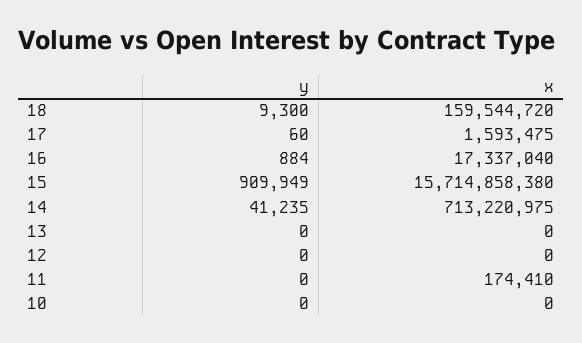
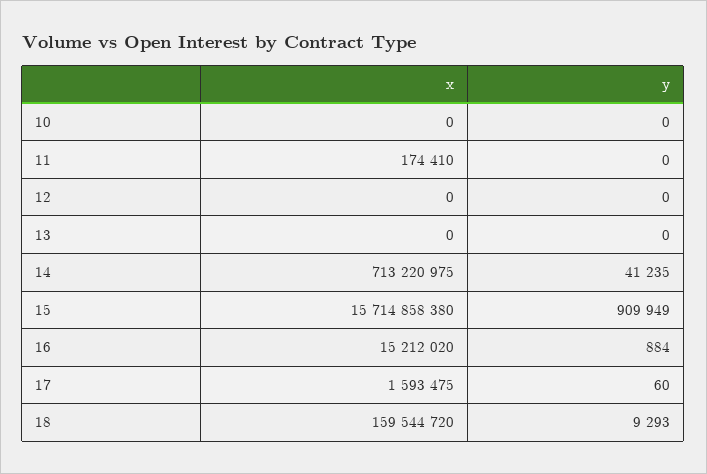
  {
    "y": {
-     "18": 9300,
+     "18": 9293,
      "17": 60,
      "16": 884,
      "15": 909949,
      "14": 41235,
      "13": 0,
      "12": 0,
      "11": 0,
      "10": 0
    },
    "x": {
      "18": 159544720,
      "17": 1593475,
-     "16": 17337040,
+     "16": 15212020,
      "15": 15714858380,
      "14": 713220975,
      "13": 0,
      "12": 0,
      "11": 174410,
      "10": 0
    }
  }

